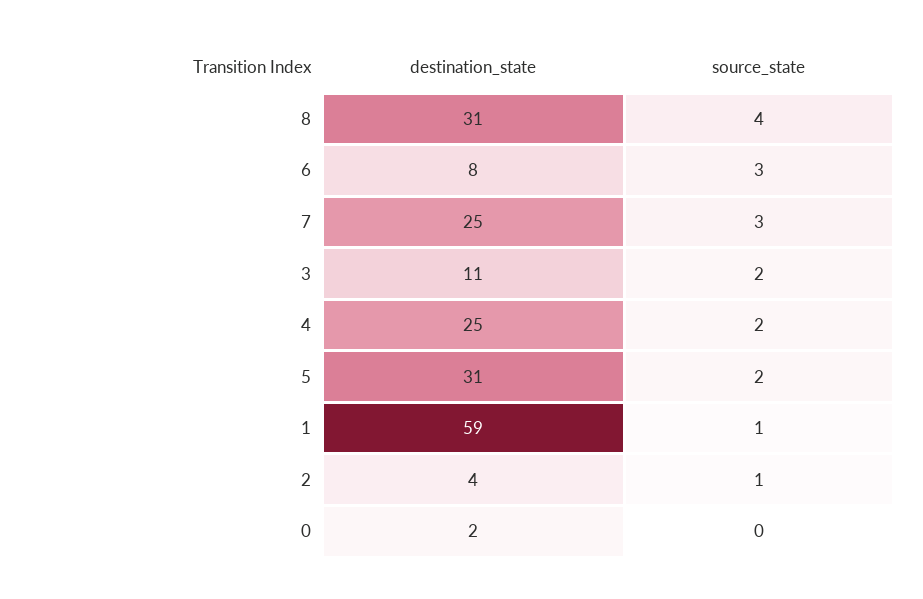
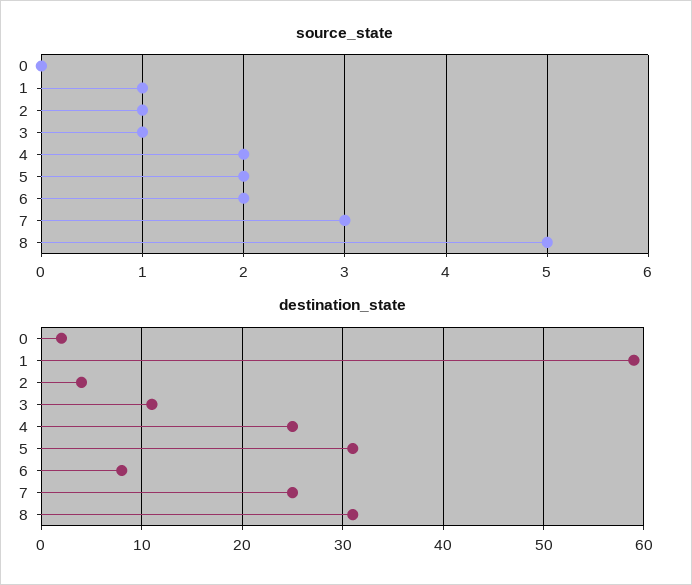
  {
    "destination_state": {
      "8": 31,
      "6": 8,
      "7": 25,
      "3": 11,
      "4": 25,
      "5": 31,
      "1": 59,
      "2": 4,
      "0": 2
    },
    "source_state": {
-     "8": 4,
+     "8": 5,
-     "6": 3,
+     "6": 2,
      "7": 3,
-     "3": 2,
+     "3": 1,
      "4": 2,
      "5": 2,
      "1": 1,
      "2": 1,
      "0": 0
    }
  }

